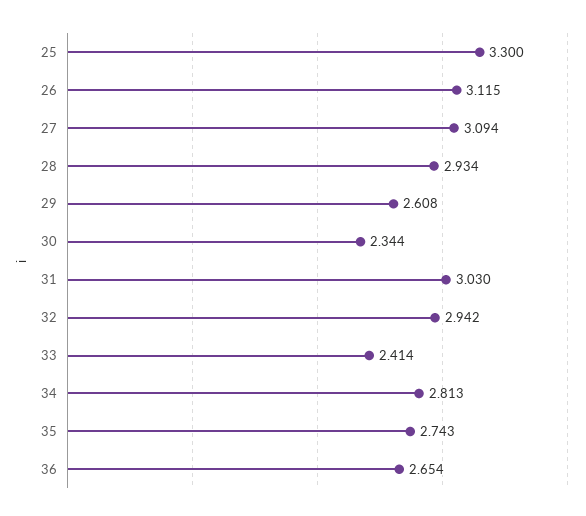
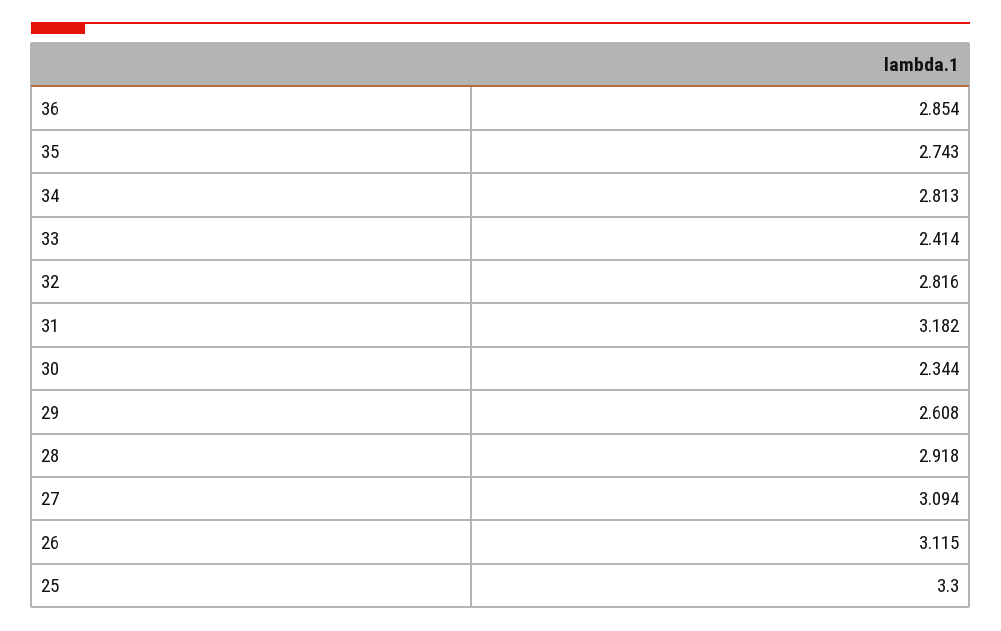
  {
    "25": 3.3,
    "26": 3.115,
    "27": 3.094,
-   "28": 2.934,
+   "28": 2.918,
    "29": 2.608,
    "30": 2.344,
-   "31": 3.03,
+   "31": 3.182,
-   "32": 2.942,
+   "32": 2.816,
    "33": 2.414,
    "34": 2.813,
    "35": 2.743,
-   "36": 2.654
+   "36": 2.854
  }

